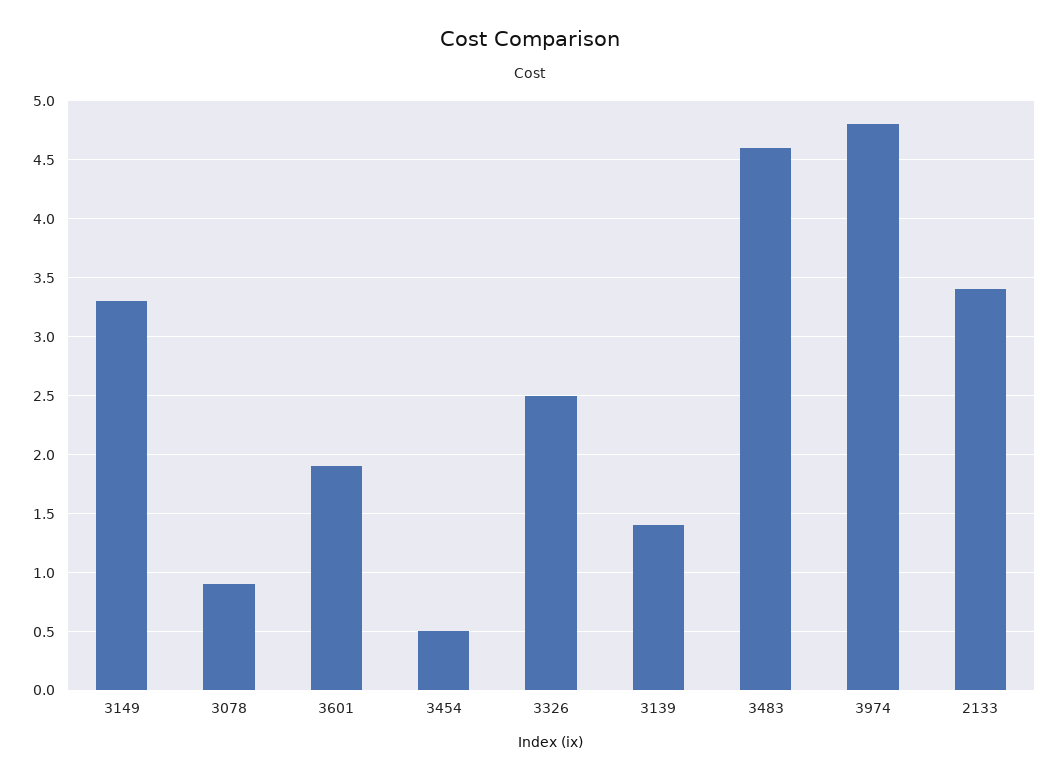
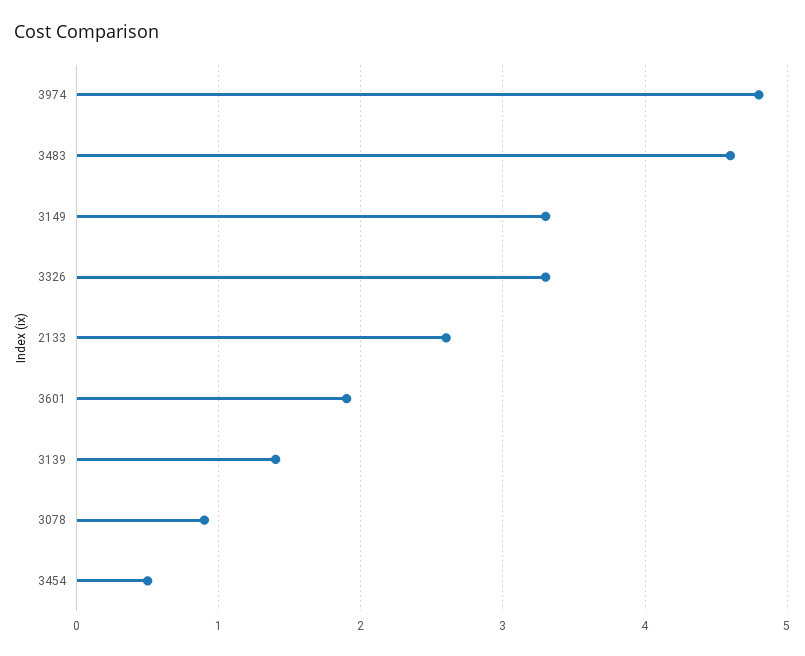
  {
    "3149": 3.3,
    "3078": 0.9,
    "3601": 1.9,
    "3454": 0.5,
-   "3326": 2.5,
+   "3326": 3.3,
    "3139": 1.4,
    "3483": 4.6,
    "3974": 4.8,
-   "2133": 3.4
+   "2133": 2.6
  }

